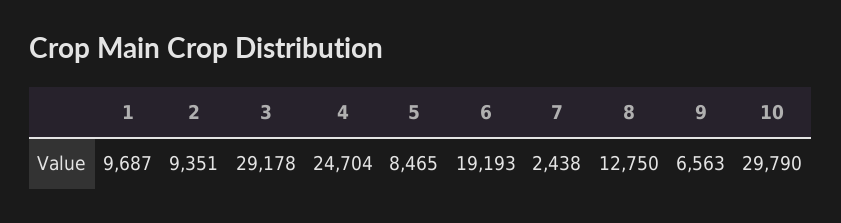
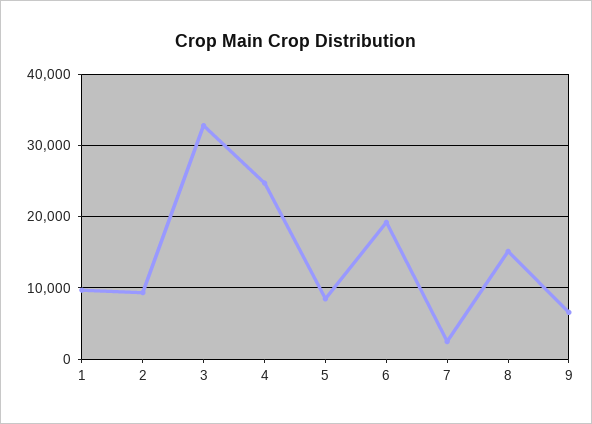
  {
    "1": 9687,
    "2": 9351,
-   "3": 29178,
+   "3": 33000,
    "4": 24704,
    "5": 8465,
    "6": 19193,
    "7": 2438,
-   "8": 12750,
+   "8": 15000,
-   "9": 6563,
+   "9": 6563
-   "10": 29790
  }

